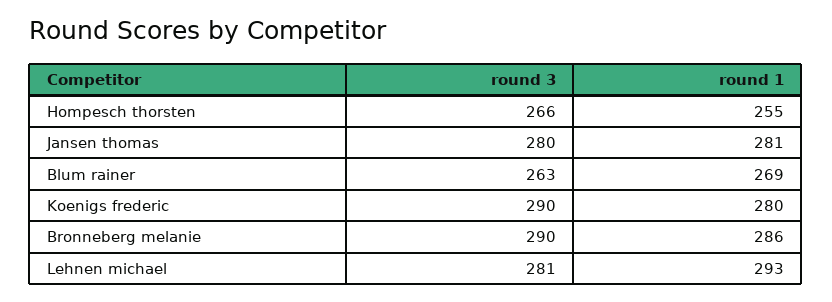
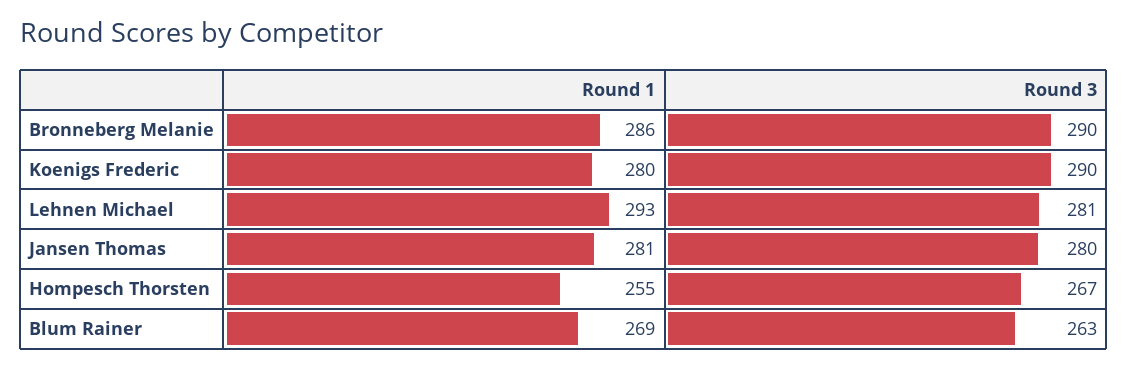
  {
    "round 3": {
-     "Hompesch thorsten": 266,
+     "Hompesch thorsten": 267,
      "Jansen thomas": 280,
      "Blum rainer": 263,
      "Koenigs frederic": 290,
      "Bronneberg melanie": 290,
      "Lehnen michael": 281
    },
    "round 1": {
      "Hompesch thorsten": 255,
      "Jansen thomas": 281,
      "Blum rainer": 269,
      "Koenigs frederic": 280,
      "Bronneberg melanie": 286,
      "Lehnen michael": 293
    }
  }

